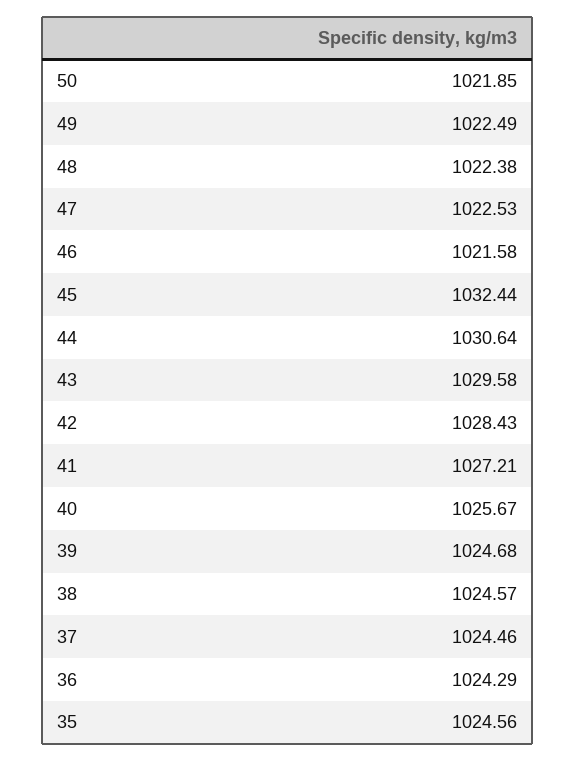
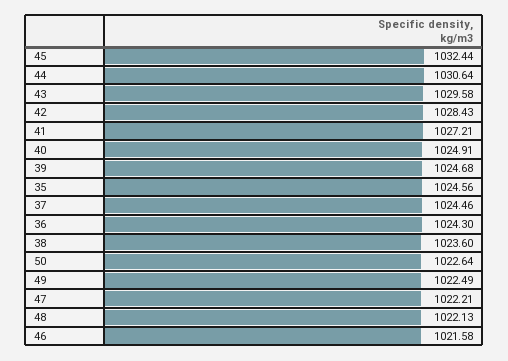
  {
-   "50": 1021.85,
+   "50": 1022.64,
    "49": 1022.49,
-   "48": 1022.38,
+   "48": 1022.13,
-   "47": 1022.53,
+   "47": 1022.21,
    "46": 1021.58,
    "45": 1032.44,
    "44": 1030.64,
    "43": 1029.58,
    "42": 1028.43,
    "41": 1027.21,
-   "40": 1025.67,
+   "40": 1024.91,
    "39": 1024.68,
-   "38": 1024.57,
+   "38": 1023.6,
    "37": 1024.46,
-   "36": 1024.29,
+   "36": 1024.3,
    "35": 1024.56
  }

